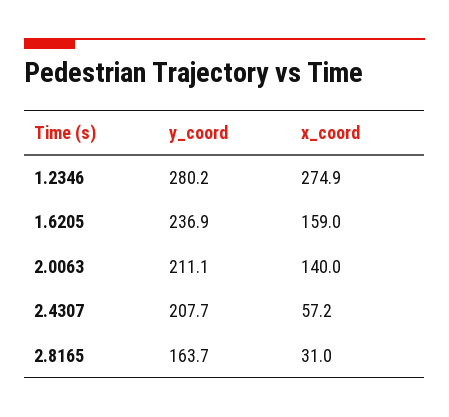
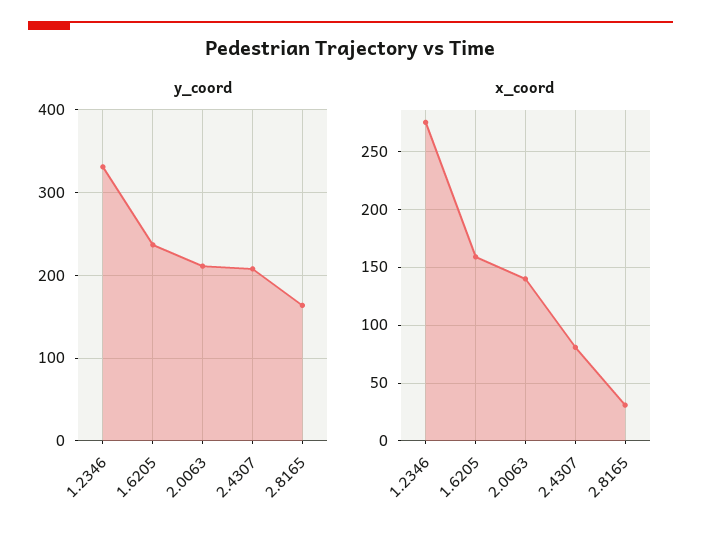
  {
    "y_coord": {
-     "1.2346": 280.2,
+     "1.2346": 330,
      "1.6205": 236.9,
      "2.0063": 211.1,
      "2.4307": 207.7,
      "2.8165": 163.7
    },
    "x_coord": {
      "1.2346": 274.9,
      "1.6205": 159,
      "2.0063": 140,
-     "2.4307": 57.2,
+     "2.4307": 80,
      "2.8165": 31
    }
  }

